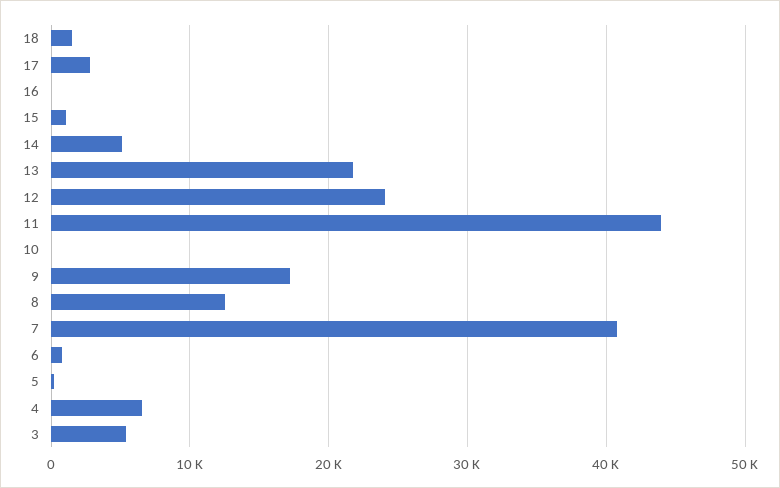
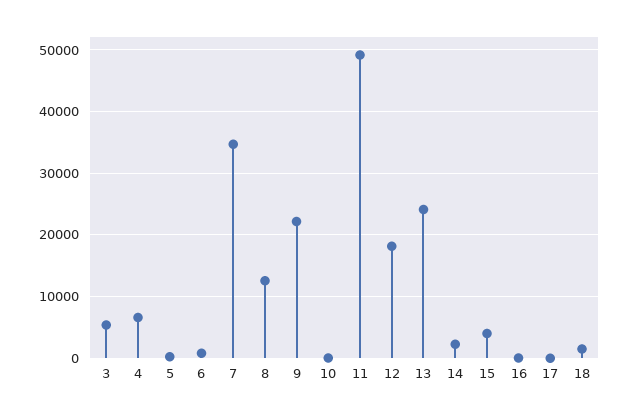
  {
    "18": 2000,
-   "17": 3000,
+   "17": 0,
    "16": 0,
-   "15": 1000,
+   "15": 4000,
-   "14": 5000,
+   "14": 2000,
-   "13": 22000,
+   "13": 24000,
-   "12": 24000,
+   "12": 18000,
-   "11": 44000,
+   "11": 49000,
    "10": 0,
-   "9": 17000,
+   "9": 22000,
    "8": 13000,
-   "7": 41000,
+   "7": 35000,
    "6": 1000,
    "5": 0,
    "4": 7000,
    "3": 5000
  }

